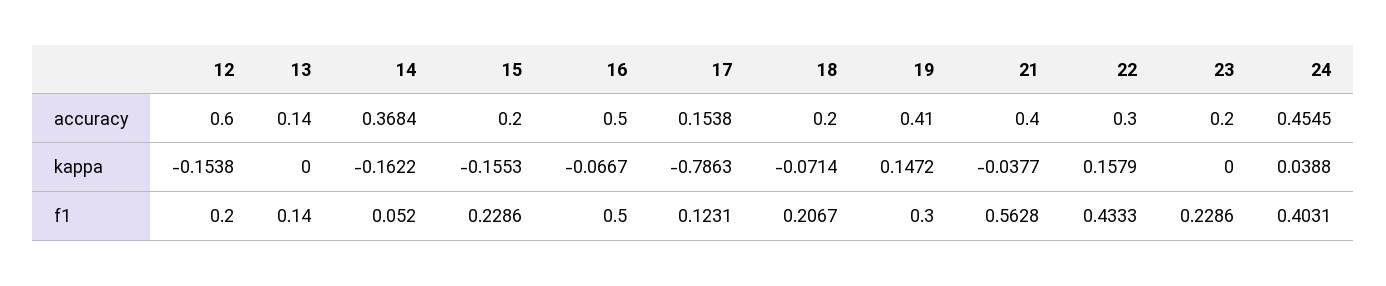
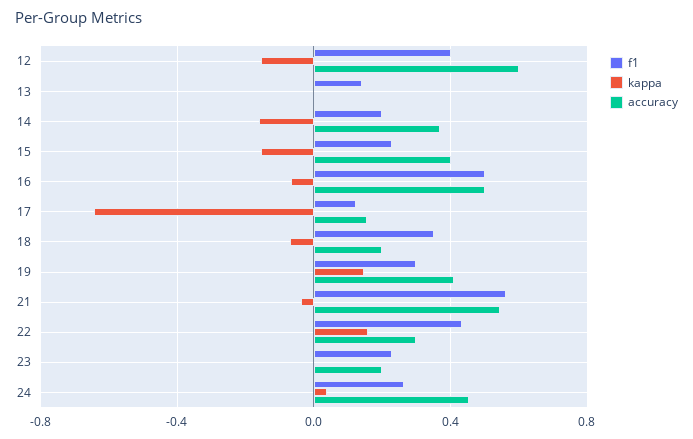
  {
    "accuracy": {
      "12": 0.6,
-     "13": 0.14,
+     "13": 0,
      "14": 0.3684,
-     "15": 0.2,
+     "15": 0.4,
      "16": 0.5,
      "17": 0.1538,
      "18": 0.2,
      "19": 0.41,
-     "21": 0.4,
+     "21": 0.55,
      "22": 0.3,
      "23": 0.2,
      "24": 0.4545
    },
    "kappa": {
      "12": -0.1538,
      "13": 0,
      "14": -0.1622,
      "15": -0.1553,
      "16": -0.0667,
-     "17": -0.7863,
+     "17": -0.65,
      "18": -0.0714,
      "19": 0.1472,
      "21": -0.0377,
      "22": 0.1579,
      "23": 0,
      "24": 0.0388
    },
    "f1": {
-     "12": 0.2,
+     "12": 0.4,
      "13": 0.14,
-     "14": 0.052,
+     "14": 0.2,
      "15": 0.2286,
      "16": 0.5,
      "17": 0.1231,
-     "18": 0.2067,
+     "18": 0.35,
      "19": 0.3,
      "21": 0.5628,
      "22": 0.4333,
      "23": 0.2286,
-     "24": 0.4031
+     "24": 0.25
    }
  }

